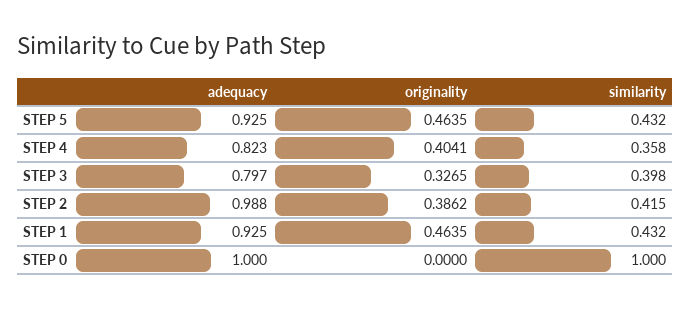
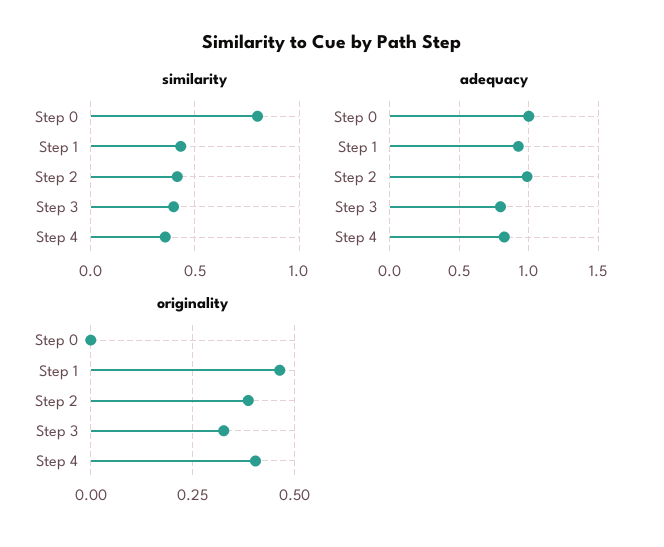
  {
    "adequacy": {
-     "STEP 5": 0.925,
      "STEP 4": 0.823,
      "STEP 3": 0.797,
      "STEP 2": 0.988,
      "STEP 1": 0.925,
      "STEP 0": 1
    },
    "originality": {
-     "STEP 5": 0.4635,
      "STEP 4": 0.4041,
      "STEP 3": 0.3265,
      "STEP 2": 0.3862,
      "STEP 1": 0.4635,
      "STEP 0": 0
    },
    "similarity": {
-     "STEP 5": 0.432,
      "STEP 4": 0.358,
      "STEP 3": 0.398,
      "STEP 2": 0.415,
      "STEP 1": 0.432,
-     "STEP 0": 1
+     "STEP 0": 0.8
    }
  }

